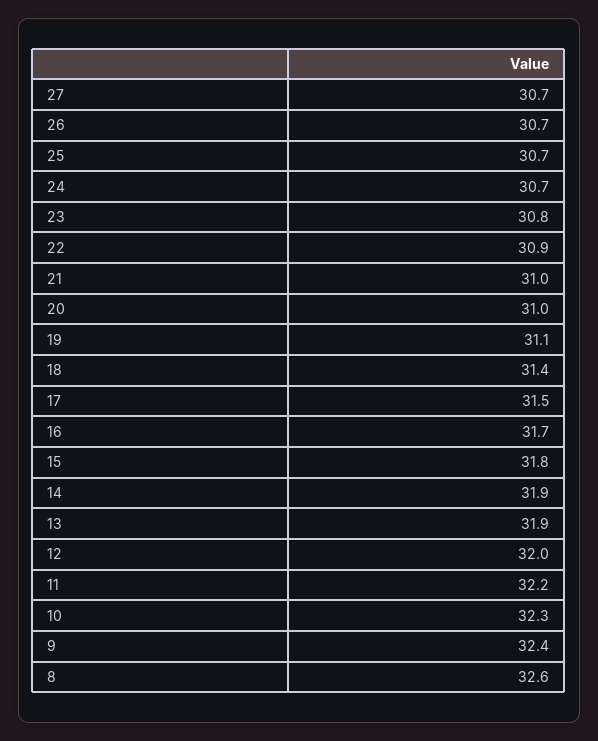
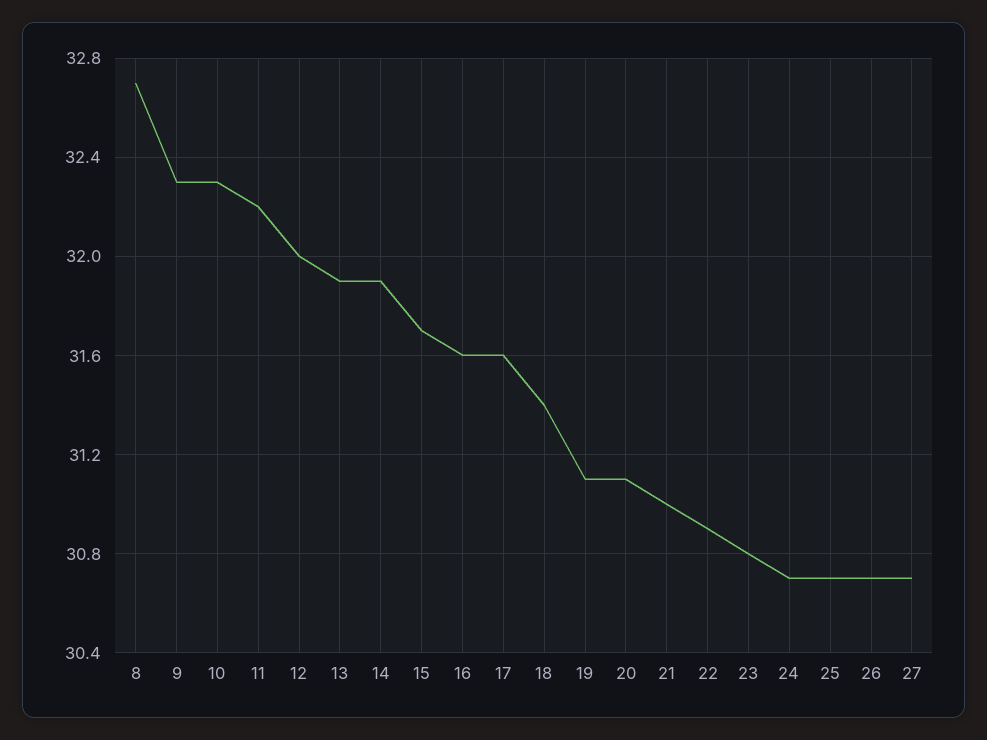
  {
    "27": 30.7,
    "26": 30.7,
    "25": 30.7,
    "24": 30.7,
    "23": 30.8,
    "22": 30.9,
    "21": 31,
-   "20": 31,
+   "20": 31.1,
    "19": 31.1,
    "18": 31.4,
-   "17": 31.5,
+   "17": 31.6,
-   "16": 31.7,
+   "16": 31.6,
-   "15": 31.8,
+   "15": 31.7,
    "14": 31.9,
    "13": 31.9,
    "12": 32,
    "11": 32.2,
    "10": 32.3,
-   "9": 32.4,
+   "9": 32.3,
-   "8": 32.6
+   "8": 32.7
  }

